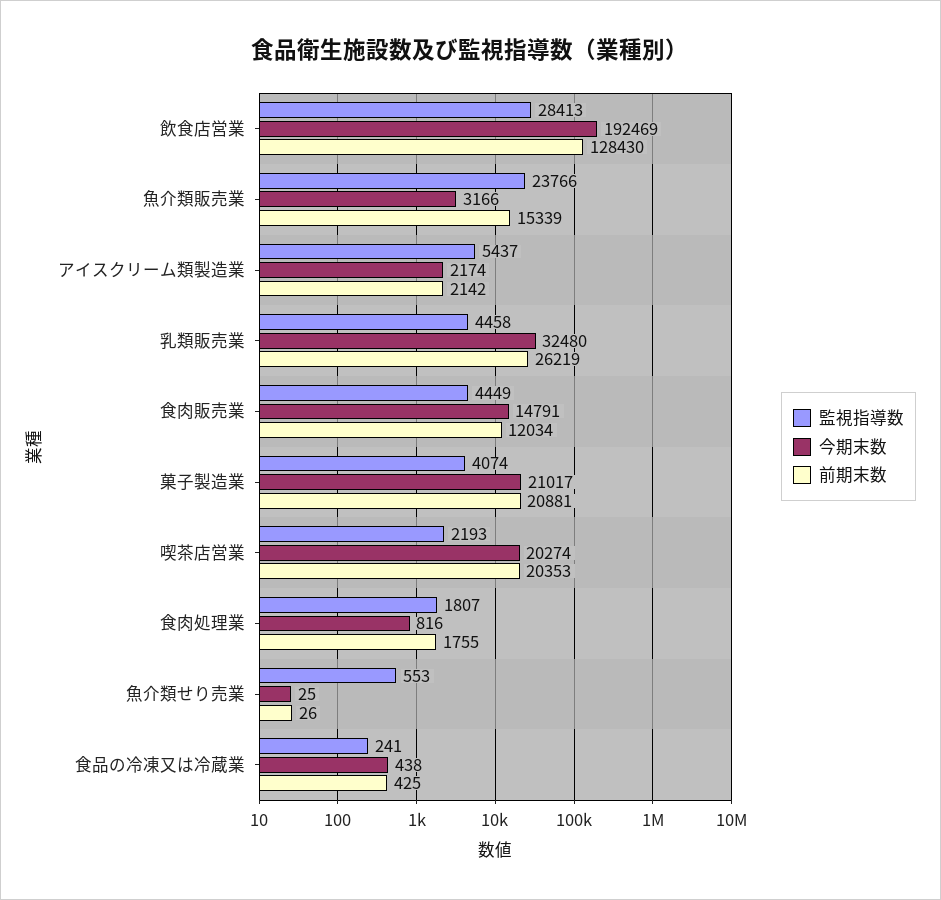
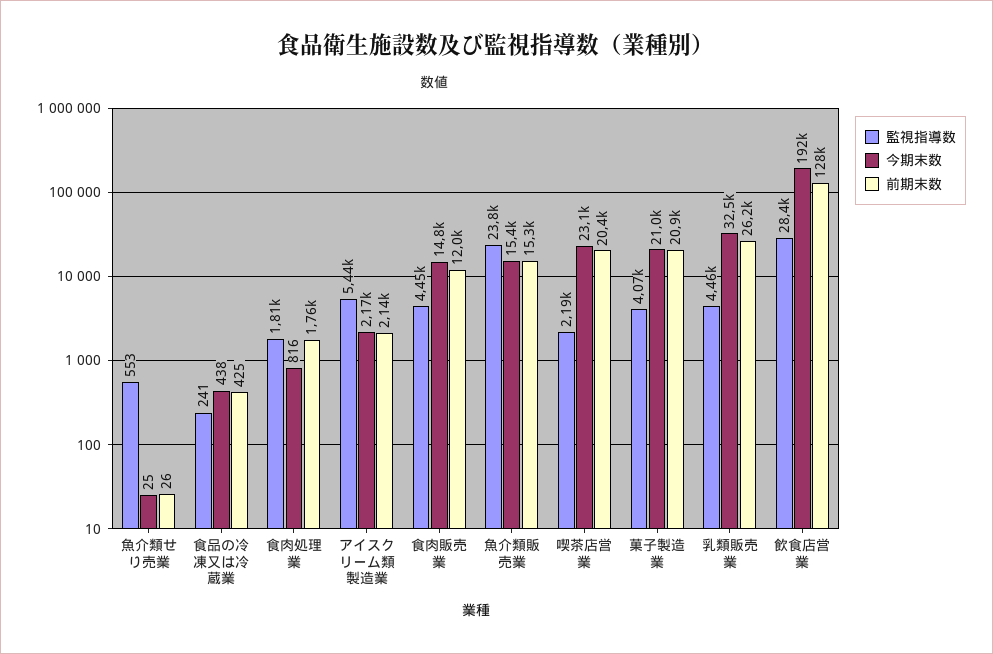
  {
    "監視指導数": {
      "飲食店営業": 28413,
      "魚介類販売業": 23766,
      "アイスクリーム類製造業": 5437,
      "乳類販売業": 4458,
      "食肉販売業": 4449,
      "菓子製造業": 4074,
      "喫茶店営業": 2193,
      "食肉処理業": 1807,
      "魚介類せり売業": 553,
      "食品の冷凍又は冷蔵業": 241
    },
    "今期末数": {
      "飲食店営業": 192469,
-     "魚介類販売業": 3166,
+     "魚介類販売業": 15400,
      "アイスクリーム類製造業": 2174,
      "乳類販売業": 32480,
      "食肉販売業": 14791,
      "菓子製造業": 21017,
-     "喫茶店営業": 20274,
+     "喫茶店営業": 23100,
      "食肉処理業": 816,
      "魚介類せり売業": 25,
      "食品の冷凍又は冷蔵業": 438
    },
    "前期末数": {
      "飲食店営業": 128430,
      "魚介類販売業": 15339,
      "アイスクリーム類製造業": 2142,
      "乳類販売業": 26219,
      "食肉販売業": 12034,
      "菓子製造業": 20881,
      "喫茶店営業": 20353,
      "食肉処理業": 1755,
      "魚介類せり売業": 26,
      "食品の冷凍又は冷蔵業": 425
    }
  }

